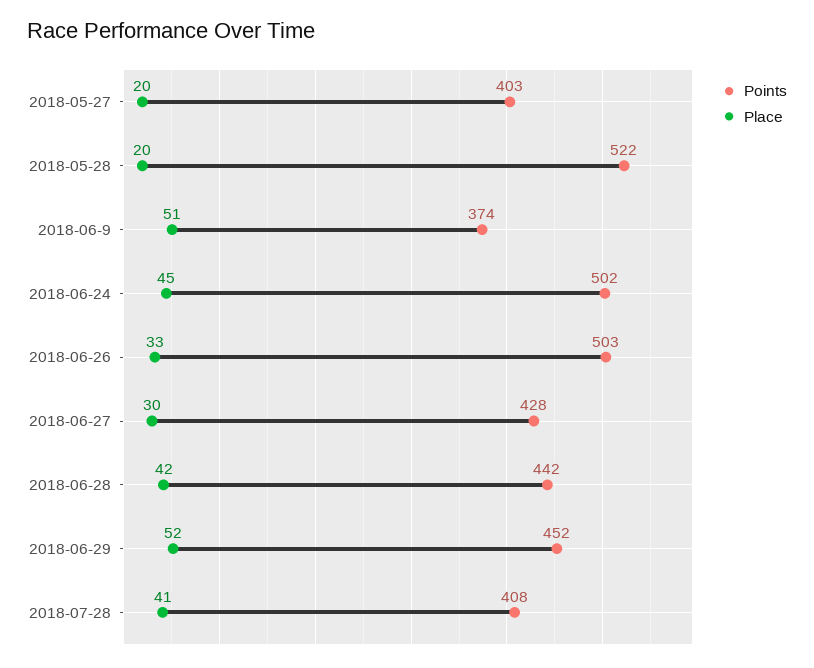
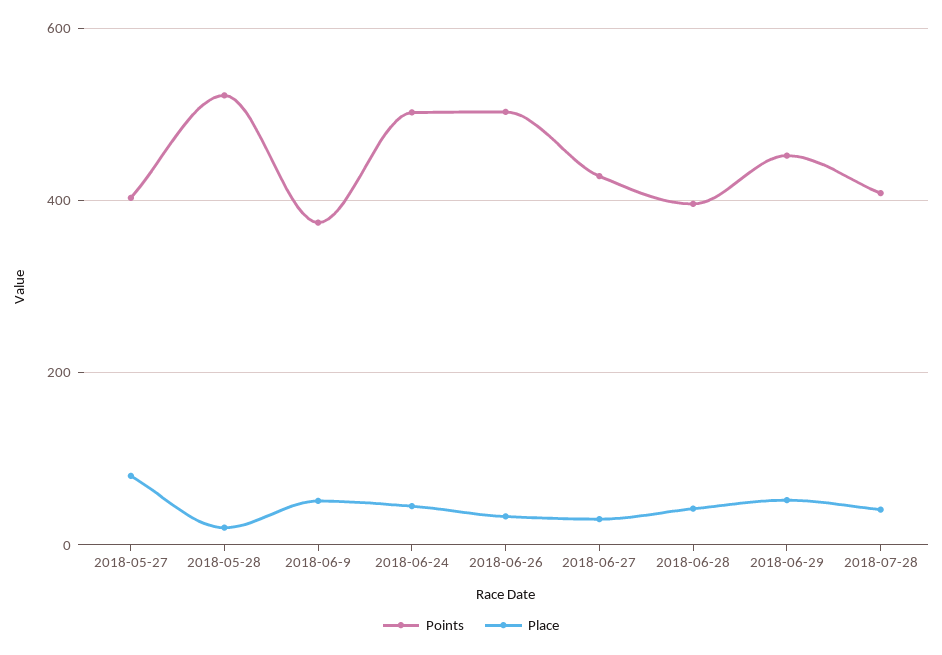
  {
    "Points": {
      "2018-05-27": 403,
      "2018-05-28": 522,
      "2018-06-9": 374,
      "2018-06-24": 502,
      "2018-06-26": 503,
      "2018-06-27": 428,
-     "2018-06-28": 442,
+     "2018-06-28": 400,
      "2018-06-29": 452,
      "2018-07-28": 408
    },
    "Place": {
-     "2018-05-27": 20,
+     "2018-05-27": 80,
      "2018-05-28": 20,
      "2018-06-9": 51,
      "2018-06-24": 45,
      "2018-06-26": 33,
      "2018-06-27": 30,
      "2018-06-28": 42,
      "2018-06-29": 52,
      "2018-07-28": 41
    }
  }

